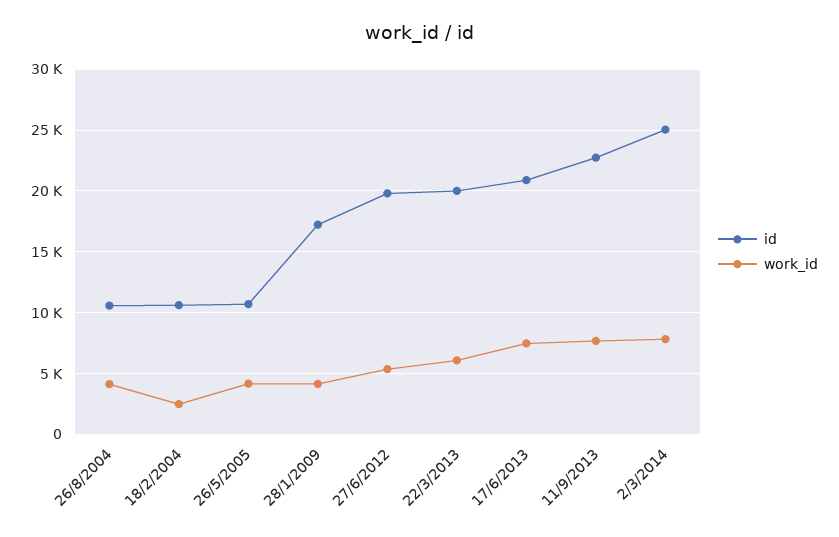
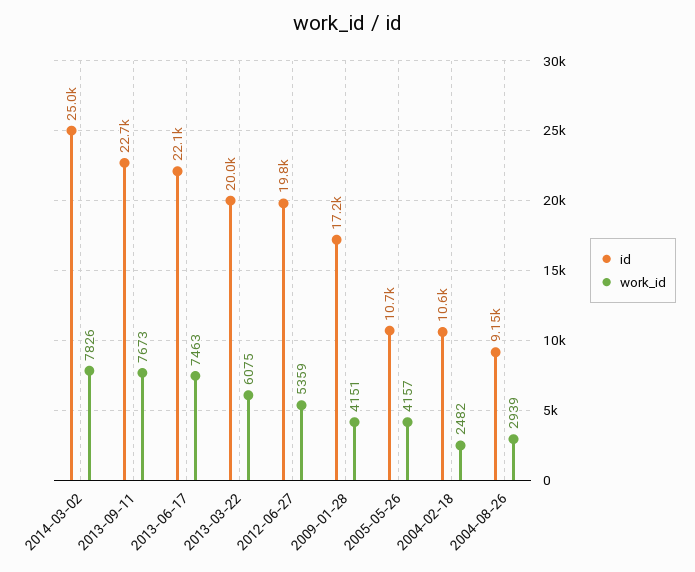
  {
    "id": {
-     "26/8/2004": 10500,
+     "26/8/2004": 9150,
      "18/2/2004": 10600,
      "26/5/2005": 10700,
      "28/1/2009": 17200,
      "27/6/2012": 19800,
      "22/3/2013": 20000,
-     "17/6/2013": 21000,
+     "17/6/2013": 22100,
      "11/9/2013": 22700,
      "2/3/2014": 25000
    },
    "work_id": {
-     "26/8/2004": 4000,
+     "26/8/2004": 2939,
      "18/2/2004": 2482,
      "26/5/2005": 4157,
      "28/1/2009": 4151,
      "27/6/2012": 5359,
      "22/3/2013": 6075,
      "17/6/2013": 7463,
      "11/9/2013": 7673,
      "2/3/2014": 7826
    }
  }

